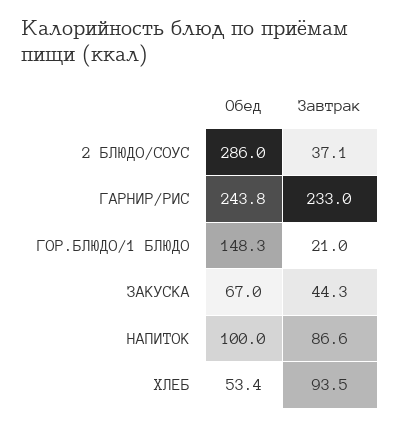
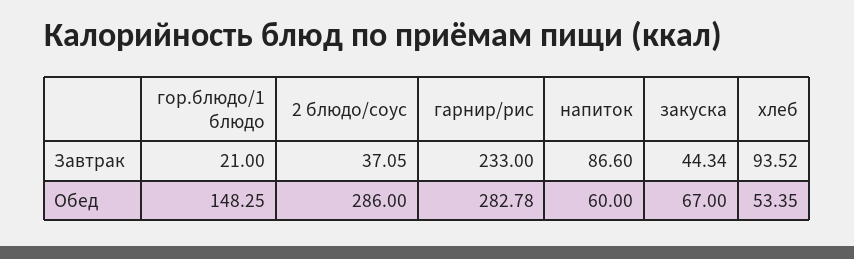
  {
    "Обед": {
      "2 БЛЮДО/СОУС": 286,
-     "ГАРНИР/РИС": 243.8,
+     "ГАРНИР/РИС": 282.78,
      "ГОР.БЛЮДО/1 БЛЮДО": 148.25,
      "ЗАКУСКА": 67,
-     "НАПИТОК": 100,
+     "НАПИТОК": 60,
      "ХЛЕБ": 53.35
    },
    "Завтрак": {
      "2 БЛЮДО/СОУС": 37.05,
      "ГАРНИР/РИС": 233,
      "ГОР.БЛЮДО/1 БЛЮДО": 21,
      "ЗАКУСКА": 44.34,
      "НАПИТОК": 86.6,
      "ХЛЕБ": 93.52
    }
  }

